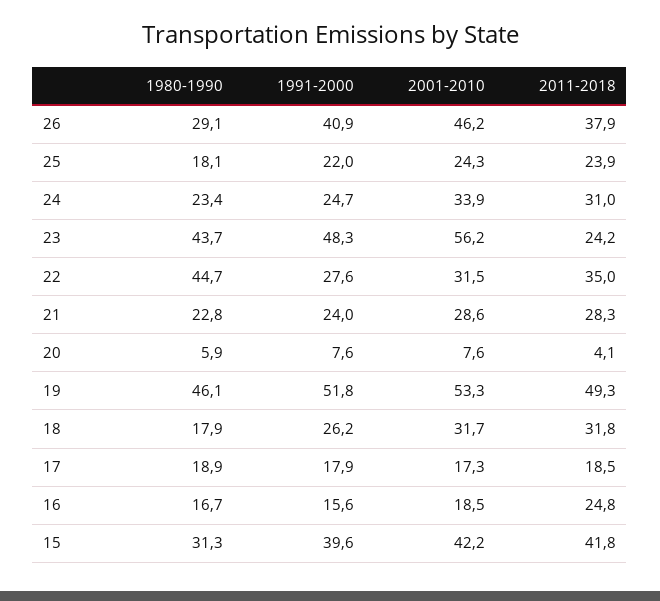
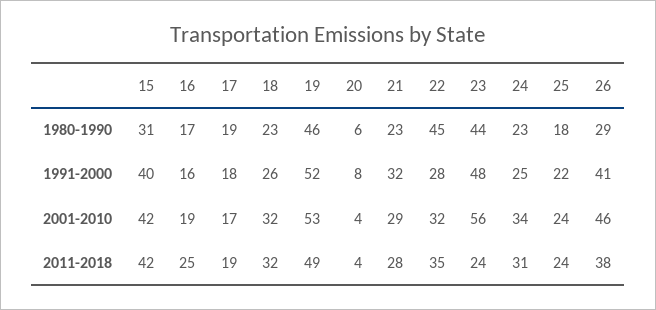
  {
    "1980-1990": {
      "26": 29.1,
      "25": 18.1,
      "24": 23.4,
      "23": 43.7,
      "22": 44.7,
      "21": 22.8,
      "20": 5.9,
      "19": 46.1,
-     "18": 17.9,
+     "18": 23,
      "17": 18.9,
      "16": 16.7,
      "15": 31.3
    },
    "1991-2000": {
      "26": 40.9,
      "25": 22,
      "24": 24.7,
      "23": 48.3,
      "22": 27.6,
-     "21": 24,
+     "21": 32,
      "20": 7.6,
      "19": 51.8,
      "18": 26.2,
      "17": 17.9,
      "16": 15.6,
      "15": 39.6
    },
    "2001-2010": {
      "26": 46.2,
      "25": 24.3,
      "24": 33.9,
      "23": 56.2,
      "22": 31.5,
      "21": 28.6,
-     "20": 7.6,
+     "20": 4,
      "19": 53.3,
      "18": 31.7,
      "17": 17.3,
      "16": 18.5,
      "15": 42.2
    },
    "2011-2018": {
      "26": 37.9,
      "25": 23.9,
      "24": 31,
      "23": 24.2,
      "22": 35,
      "21": 28.3,
      "20": 4.1,
      "19": 49.3,
      "18": 31.8,
      "17": 18.5,
      "16": 24.8,
      "15": 41.8
    }
  }

